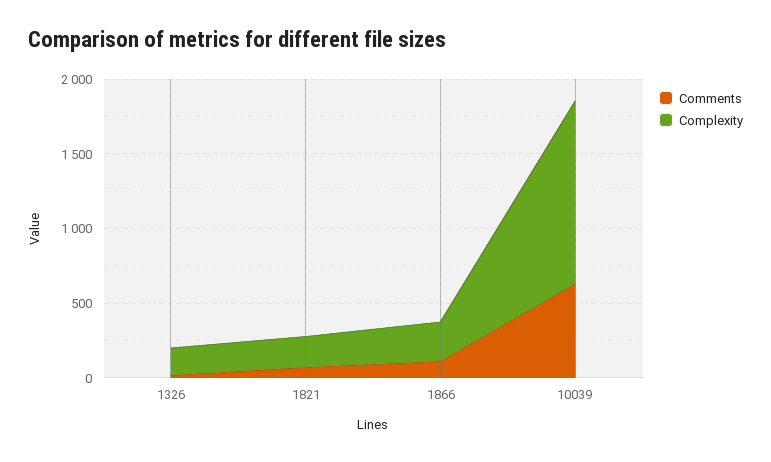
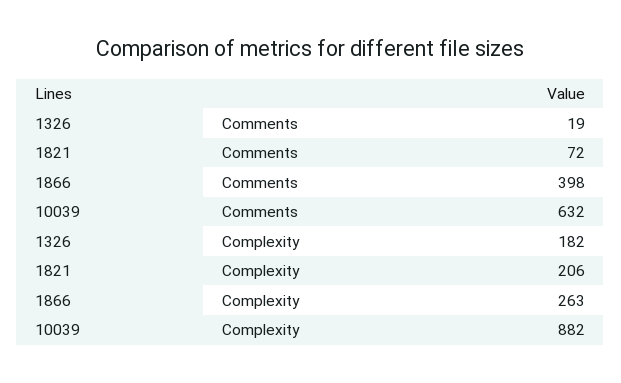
  {
    "Comments": {
      "1326": 19,
      "1821": 72,
-     "1866": 100,
+     "1866": 398,
      "10039": 632
    },
    "Complexity": {
      "1326": 182,
      "1821": 206,
      "1866": 263,
-     "10039": 1200
+     "10039": 882
    }
  }

